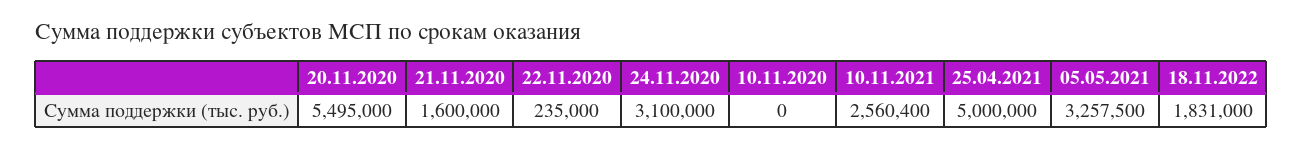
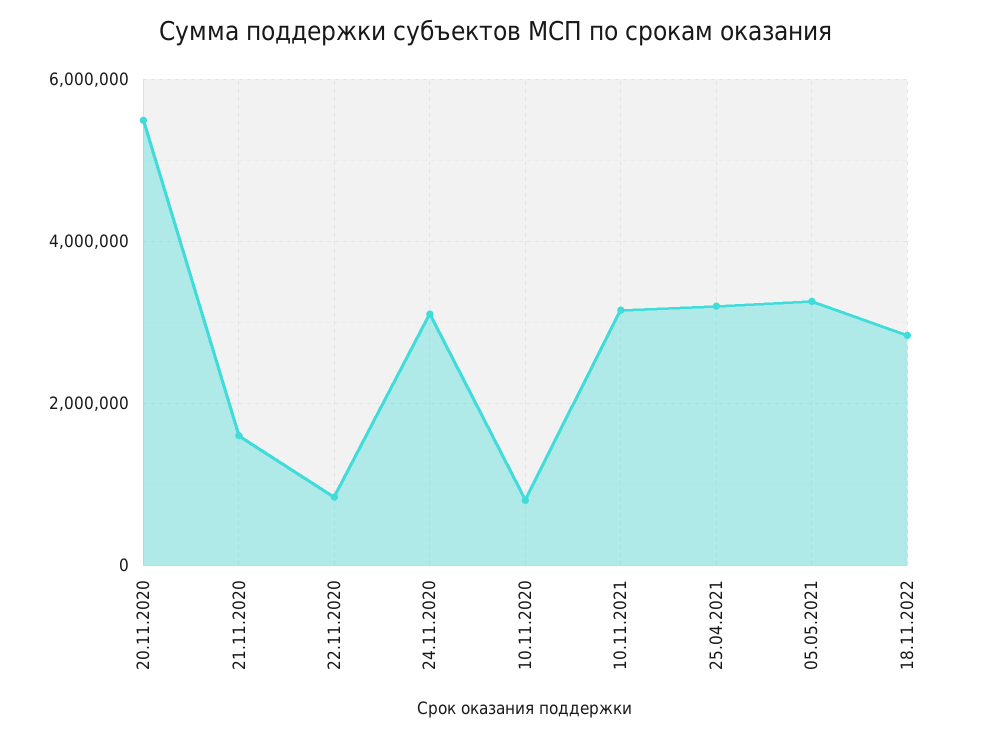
  {
    "20.11.2020": 5495000,
    "21.11.2020": 1600000,
-   "22.11.2020": 235000,
+   "22.11.2020": 800000,
    "24.11.2020": 3100000,
-   "10.11.2020": 0,
+   "10.11.2020": 800000,
-   "10.11.2021": 2560400,
+   "10.11.2021": 3200000,
-   "25.04.2021": 5000000,
+   "25.04.2021": 3200000,
    "05.05.2021": 3257500,
-   "18.11.2022": 1831000
+   "18.11.2022": 2800000
  }

